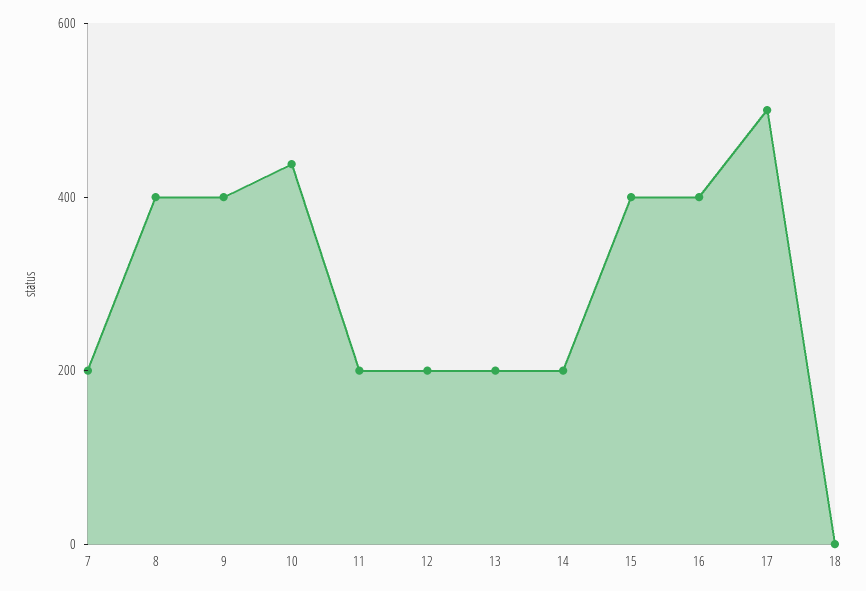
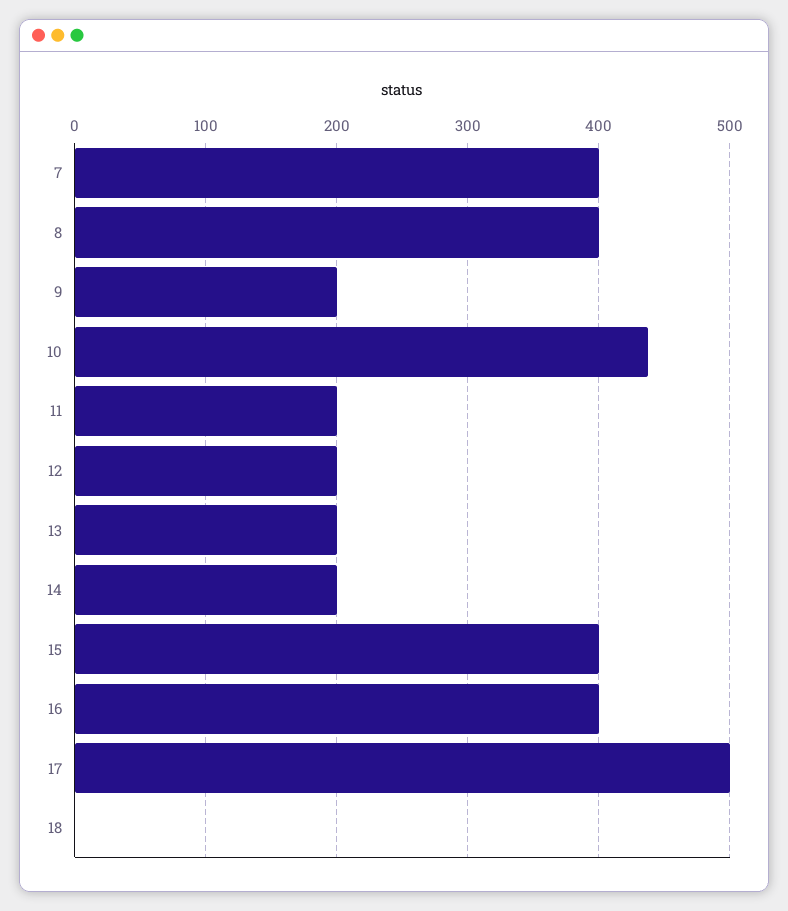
  {
-   "7": 200,
+   "7": 400,
    "8": 400,
-   "9": 400,
+   "9": 200,
    "10": 440,
    "11": 200,
    "12": 200,
    "13": 200,
    "14": 200,
    "15": 400,
    "16": 400,
    "17": 500,
    "18": 0
  }

